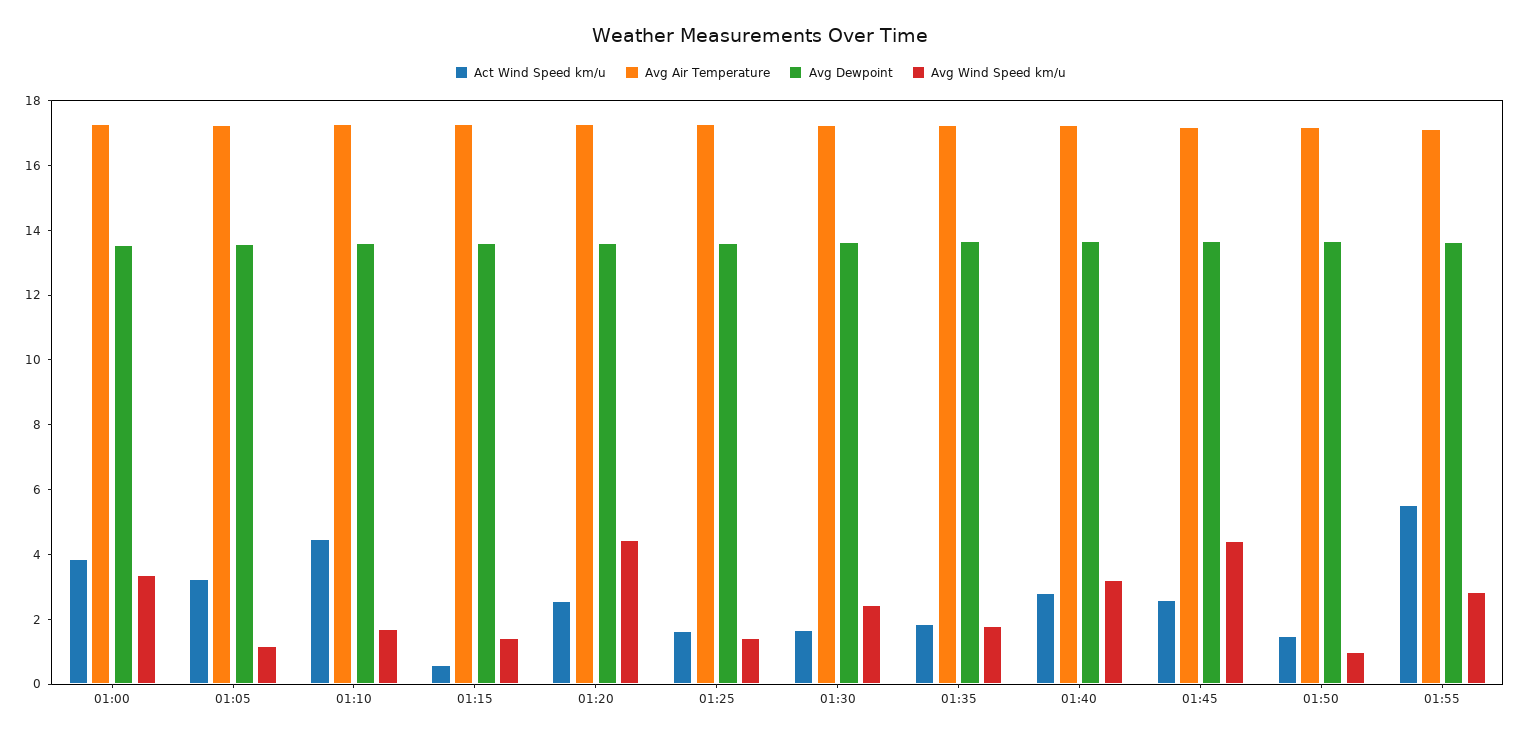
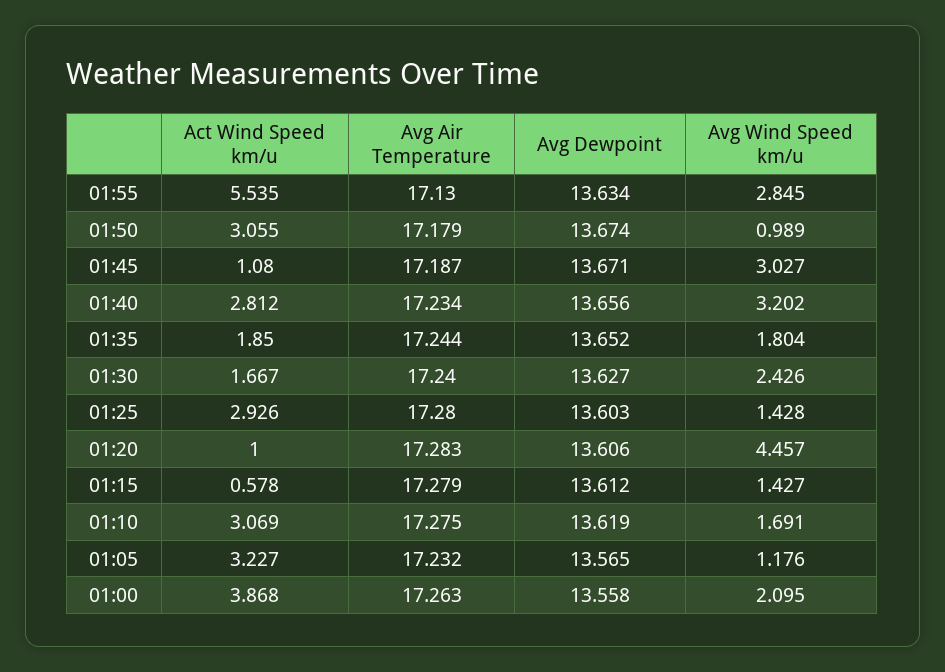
  {
    "Act Wind Speed km/u": {
      "01:00": 3.868,
      "01:05": 3.227,
-     "01:10": 4.5,
+     "01:10": 3.069,
      "01:15": 0.578,
-     "01:20": 2.5,
+     "01:20": 1,
-     "01:25": 1.5,
+     "01:25": 2.926,
      "01:30": 1.667,
      "01:35": 1.85,
      "01:40": 2.812,
-     "01:45": 2.5,
+     "01:45": 1.08,
-     "01:50": 1.5,
+     "01:50": 3.055,
      "01:55": 5.535
    },
    "Avg Air Temperature": {
      "01:00": 17.263,
      "01:05": 17.232,
      "01:10": 17.275,
      "01:15": 17.279,
      "01:20": 17.283,
      "01:25": 17.28,
      "01:30": 17.24,
      "01:35": 17.244,
      "01:40": 17.234,
      "01:45": 17.187,
      "01:50": 17.179,
      "01:55": 17.13
    },
    "Avg Dewpoint": {
      "01:00": 13.558,
      "01:05": 13.565,
      "01:10": 13.619,
      "01:15": 13.612,
      "01:20": 13.606,
      "01:25": 13.603,
      "01:30": 13.627,
      "01:35": 13.652,
      "01:40": 13.656,
      "01:45": 13.671,
      "01:50": 13.674,
      "01:55": 13.634
    },
    "Avg Wind Speed km/u": {
-     "01:00": 3.5,
+     "01:00": 2.095,
      "01:05": 1.176,
      "01:10": 1.691,
      "01:15": 1.427,
      "01:20": 4.457,
      "01:25": 1.428,
      "01:30": 2.426,
      "01:35": 1.804,
      "01:40": 3.202,
-     "01:45": 4.5,
+     "01:45": 3.027,
      "01:50": 0.989,
      "01:55": 2.845
    }
  }

